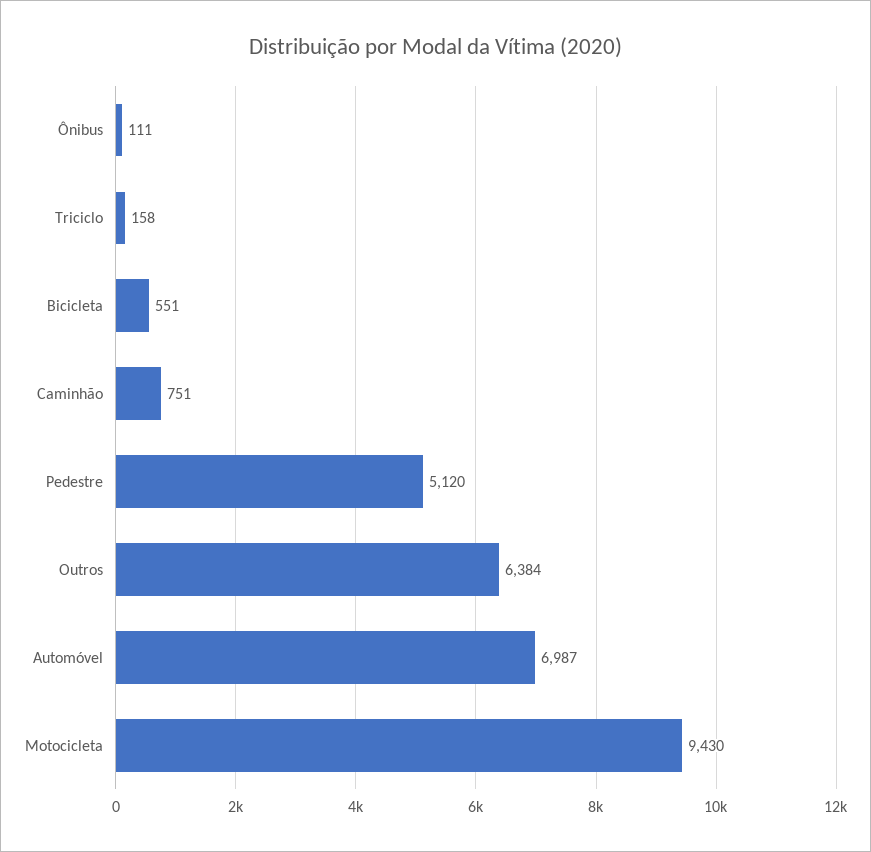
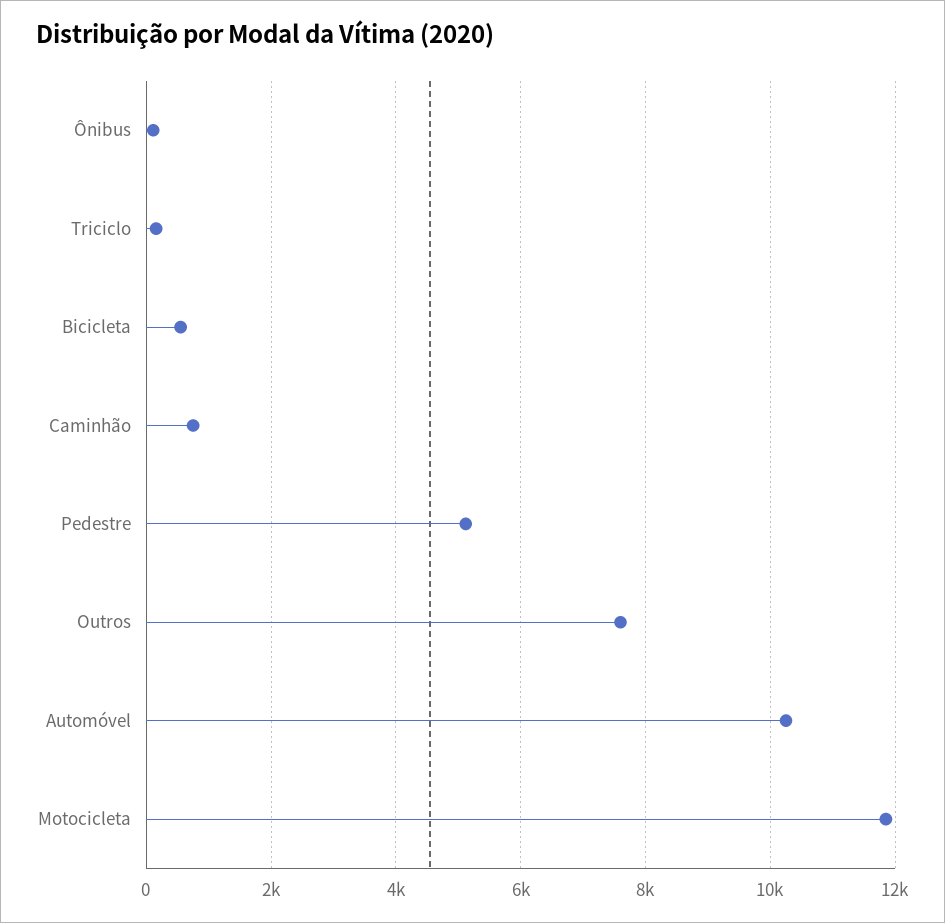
  {
    "Ônibus": 111,
    "Triciclo": 158,
    "Bicicleta": 551,
    "Caminhão": 751,
    "Pedestre": 5120,
-   "Outros": 6384,
+   "Outros": 7600,
-   "Automóvel": 6987,
+   "Automóvel": 10200,
-   "Motocicleta": 9430
+   "Motocicleta": 11800
  }

